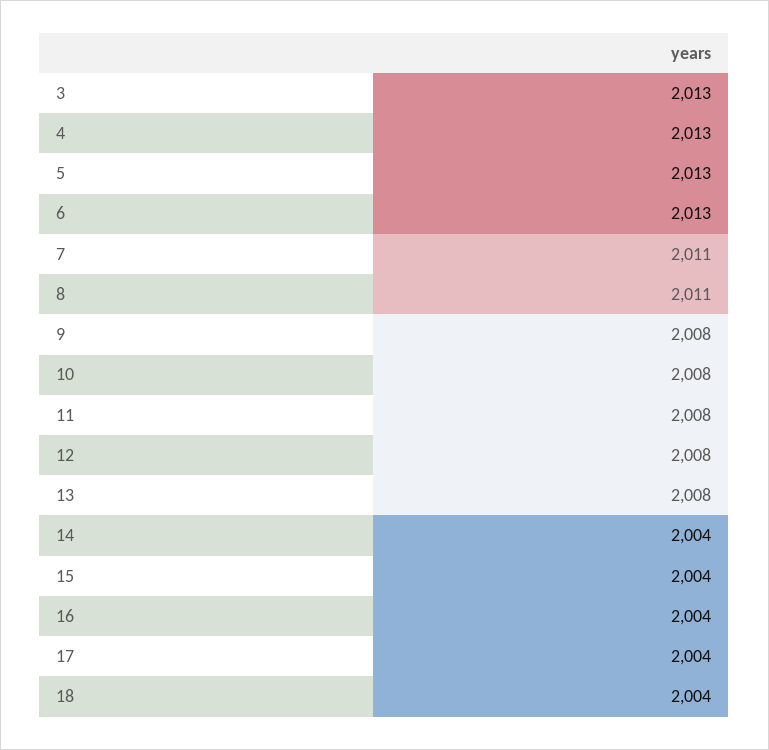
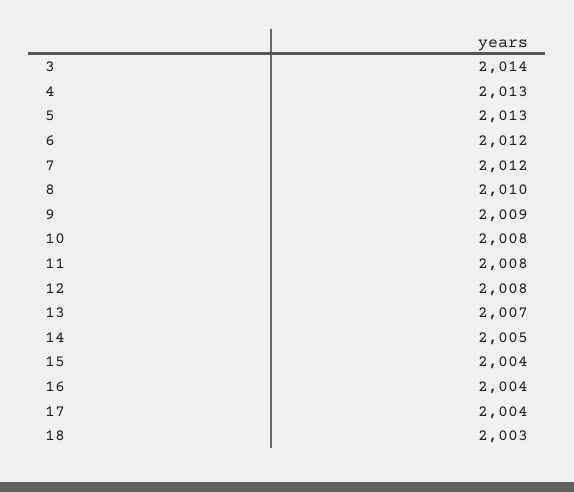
  {
-   "3": 2013,
+   "3": 2014,
    "4": 2013,
    "5": 2013,
-   "6": 2013,
+   "6": 2012,
-   "7": 2011,
+   "7": 2012,
-   "8": 2011,
+   "8": 2010,
-   "9": 2008,
+   "9": 2009,
    "10": 2008,
    "11": 2008,
    "12": 2008,
-   "13": 2008,
+   "13": 2007,
-   "14": 2004,
+   "14": 2005,
    "15": 2004,
    "16": 2004,
    "17": 2004,
-   "18": 2004
+   "18": 2003
  }

